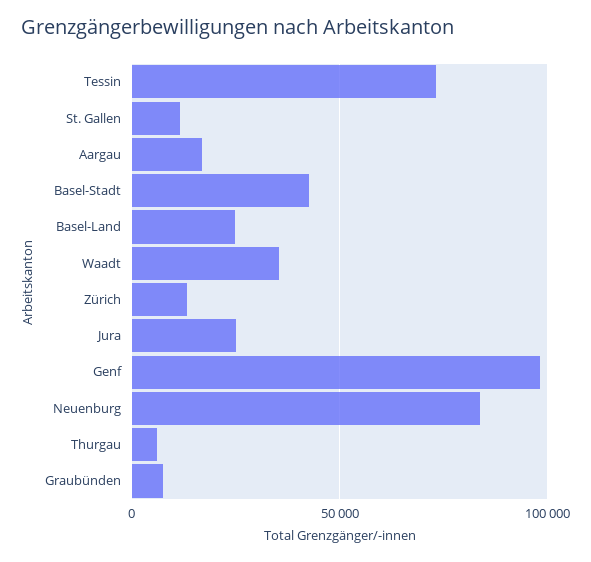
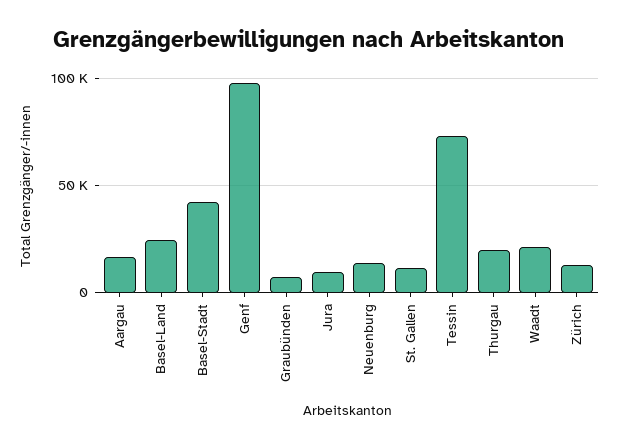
  {
    "Tessin": 75000,
    "St. Gallen": 10000,
    "Aargau": 15000,
    "Basel-Stadt": 45000,
    "Basel-Land": 25000,
-   "Waadt": 35000,
+   "Waadt": 20000,
    "Zürich": 15000,
-   "Jura": 25000,
+   "Jura": 10000,
    "Genf": 100000,
-   "Neuenburg": 85000,
+   "Neuenburg": 15000,
-   "Thurgau": 5000,
+   "Thurgau": 20000,
    "Graubünden": 10000
  }

